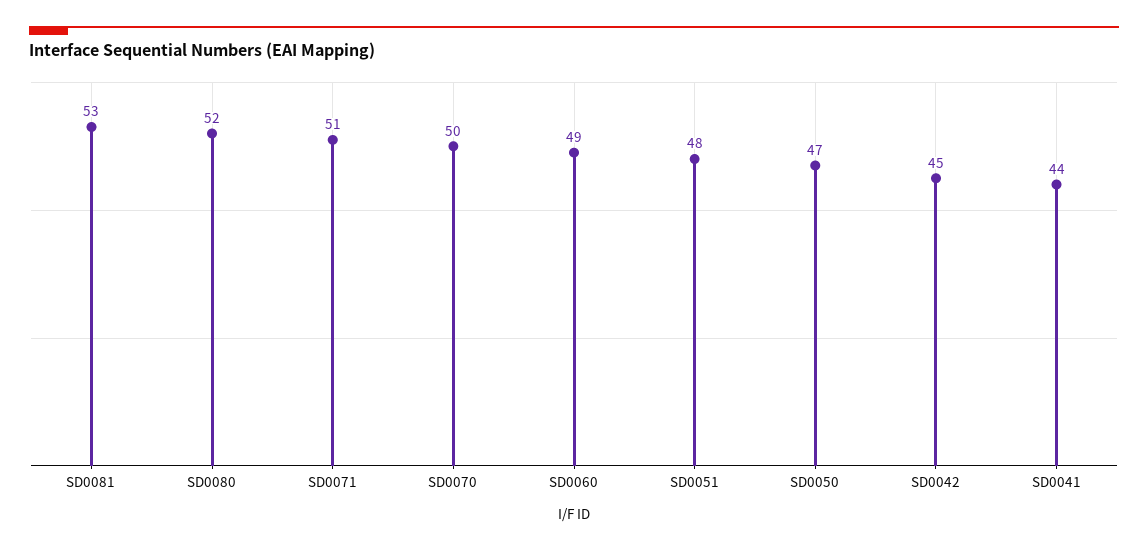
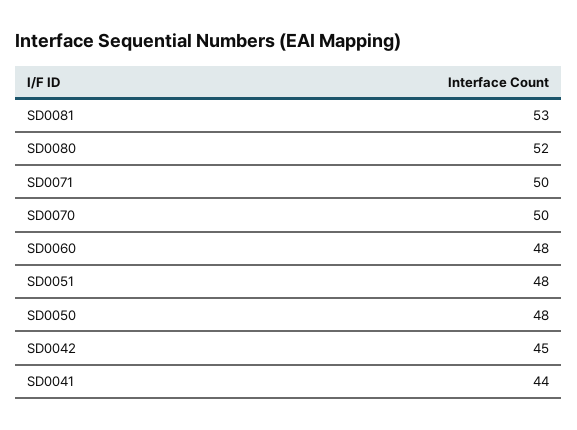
  {
    "SD0081": 53,
    "SD0080": 52,
-   "SD0071": 51,
+   "SD0071": 50,
    "SD0070": 50,
-   "SD0060": 49,
+   "SD0060": 48,
    "SD0051": 48,
-   "SD0050": 47,
+   "SD0050": 48,
    "SD0042": 45,
    "SD0041": 44
  }

